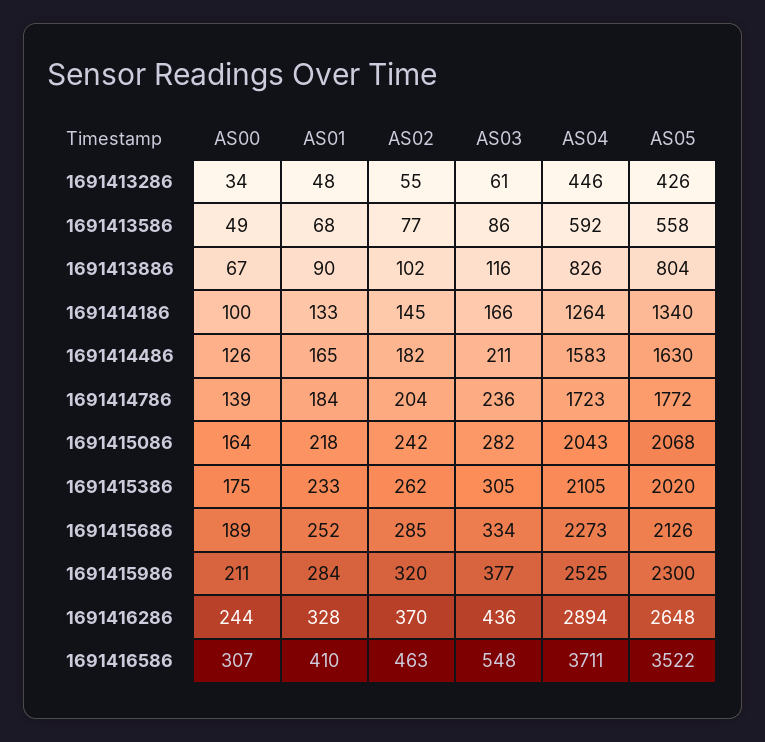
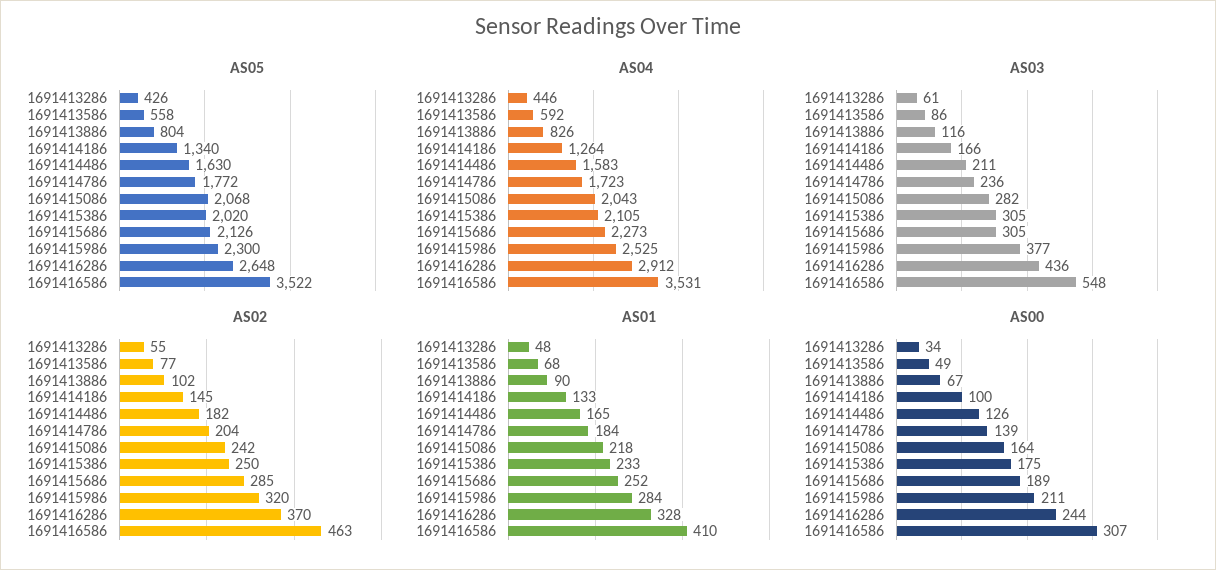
  {
    "AS00": {
      "1691413286": 34,
      "1691413586": 49,
      "1691413886": 67,
      "1691414186": 100,
      "1691414486": 126,
      "1691414786": 139,
      "1691415086": 164,
      "1691415386": 175,
      "1691415686": 189,
      "1691415986": 211,
      "1691416286": 244,
      "1691416586": 307
    },
    "AS01": {
      "1691413286": 48,
      "1691413586": 68,
      "1691413886": 90,
      "1691414186": 133,
      "1691414486": 165,
      "1691414786": 184,
      "1691415086": 218,
      "1691415386": 233,
      "1691415686": 252,
      "1691415986": 284,
      "1691416286": 328,
      "1691416586": 410
    },
    "AS02": {
      "1691413286": 55,
      "1691413586": 77,
      "1691413886": 102,
      "1691414186": 145,
      "1691414486": 182,
      "1691414786": 204,
      "1691415086": 242,
-     "1691415386": 262,
+     "1691415386": 250,
      "1691415686": 285,
      "1691415986": 320,
      "1691416286": 370,
      "1691416586": 463
    },
    "AS03": {
      "1691413286": 61,
      "1691413586": 86,
      "1691413886": 116,
      "1691414186": 166,
      "1691414486": 211,
      "1691414786": 236,
      "1691415086": 282,
      "1691415386": 305,
-     "1691415686": 334,
+     "1691415686": 305,
      "1691415986": 377,
      "1691416286": 436,
      "1691416586": 548
    },
    "AS04": {
      "1691413286": 446,
      "1691413586": 592,
      "1691413886": 826,
      "1691414186": 1264,
      "1691414486": 1583,
      "1691414786": 1723,
      "1691415086": 2043,
      "1691415386": 2105,
      "1691415686": 2273,
      "1691415986": 2525,
-     "1691416286": 2894,
+     "1691416286": 2912,
-     "1691416586": 3711
+     "1691416586": 3531
    },
    "AS05": {
      "1691413286": 426,
      "1691413586": 558,
      "1691413886": 804,
      "1691414186": 1340,
      "1691414486": 1630,
      "1691414786": 1772,
      "1691415086": 2068,
      "1691415386": 2020,
      "1691415686": 2126,
      "1691415986": 2300,
      "1691416286": 2648,
      "1691416586": 3522
    }
  }

